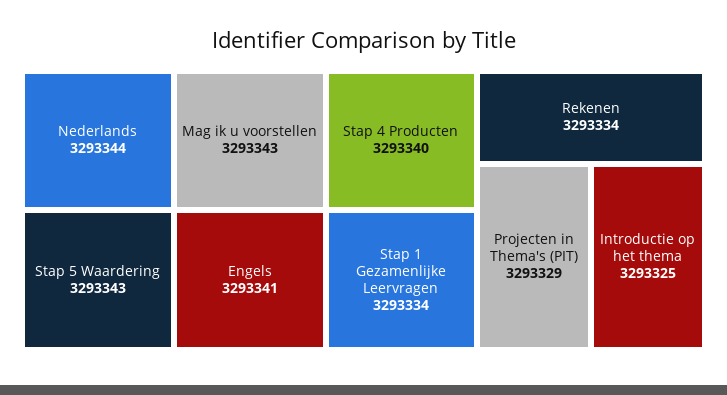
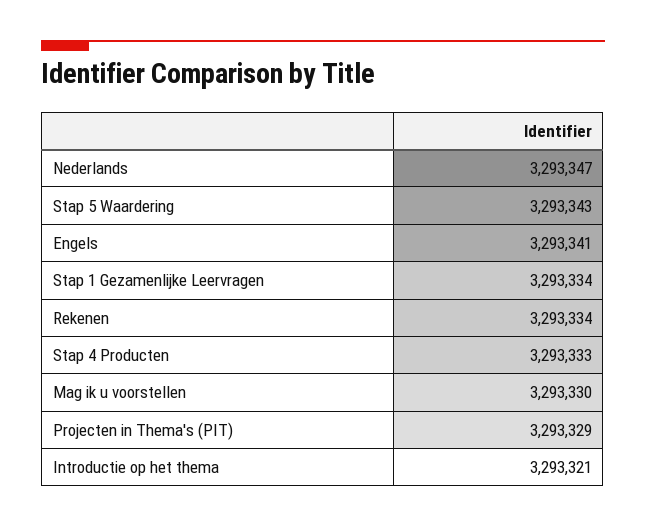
  {
-   "Nederlands": 3293344,
+   "Nederlands": 3293347,
    "Stap 5 Waardering": 3293343,
-   "Mag ik u voorstellen": 3293343,
+   "Mag ik u voorstellen": 3293330,
    "Engels": 3293341,
-   "Stap 4 Producten": 3293340,
+   "Stap 4 Producten": 3293333,
    "Stap 1 Gezamenlijke Leervragen": 3293334,
    "Rekenen": 3293334,
    "Projecten in Thema's (PIT)": 3293329,
-   "Introductie op het thema": 3293325
+   "Introductie op het thema": 3293321
  }

